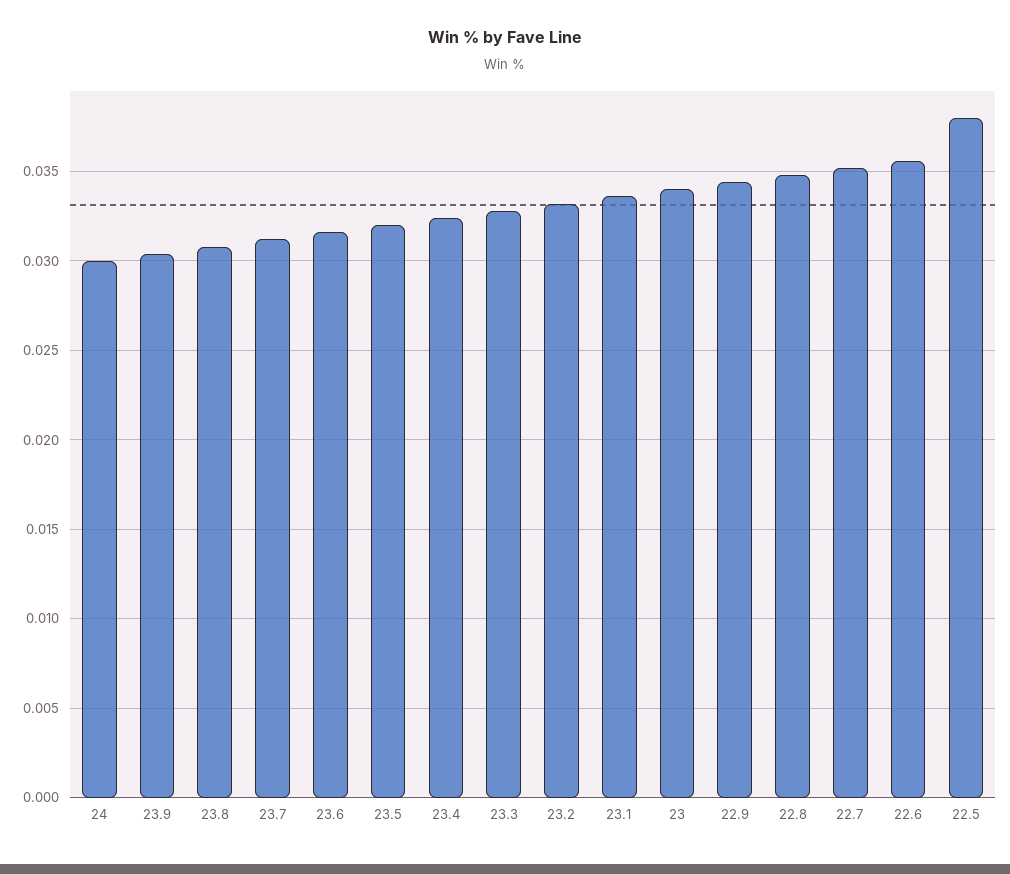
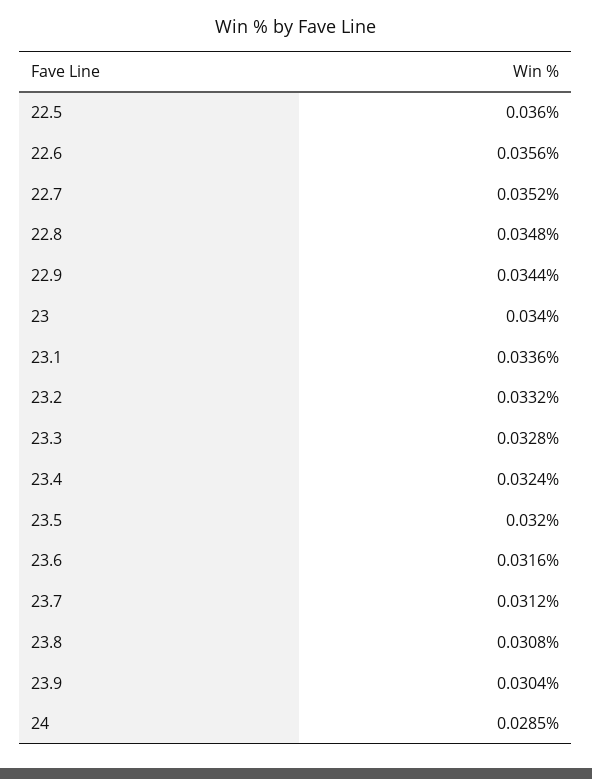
  {
-   "24": 0.03,
+   "24": 0.0285,
    "23.9": 0.0304,
    "23.8": 0.0308,
    "23.7": 0.0312,
    "23.6": 0.0316,
    "23.5": 0.032,
    "23.4": 0.0324,
    "23.3": 0.0328,
    "23.2": 0.0332,
    "23.1": 0.0336,
    "23": 0.034,
    "22.9": 0.0344,
    "22.8": 0.0348,
    "22.7": 0.0352,
    "22.6": 0.0356,
-   "22.5": 0.038
+   "22.5": 0.036
  }

